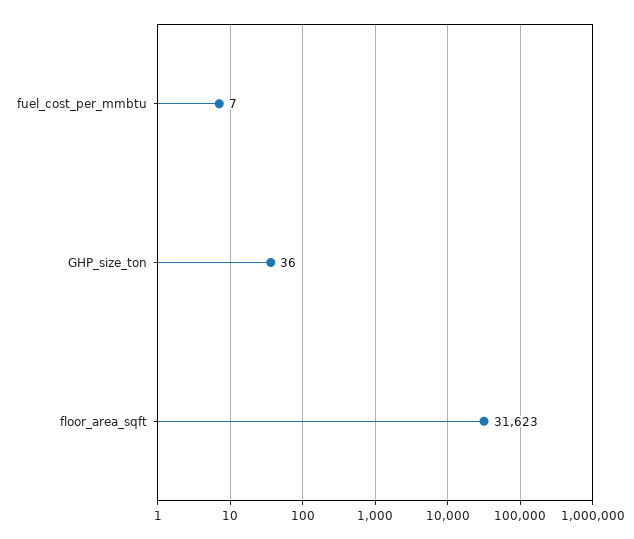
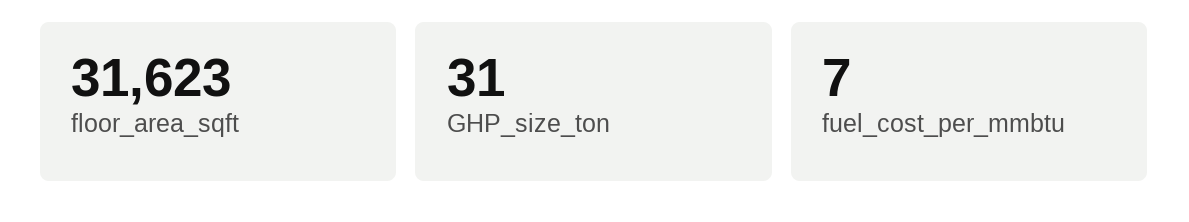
  {
    "fuel_cost_per_mmbtu": 7,
-   "GHP_size_ton": 36,
+   "GHP_size_ton": 31,
    "floor_area_sqft": 31623
  }

